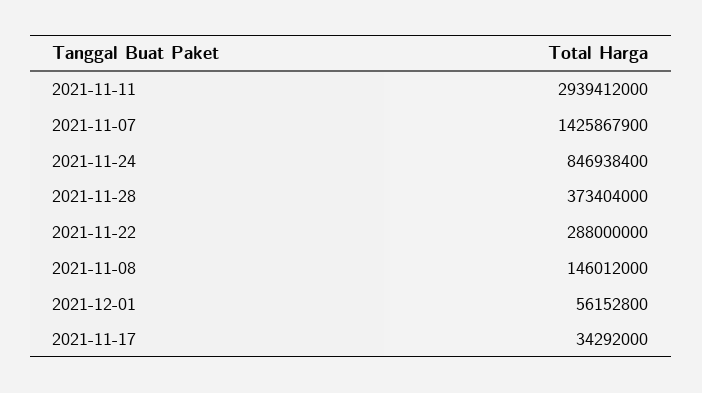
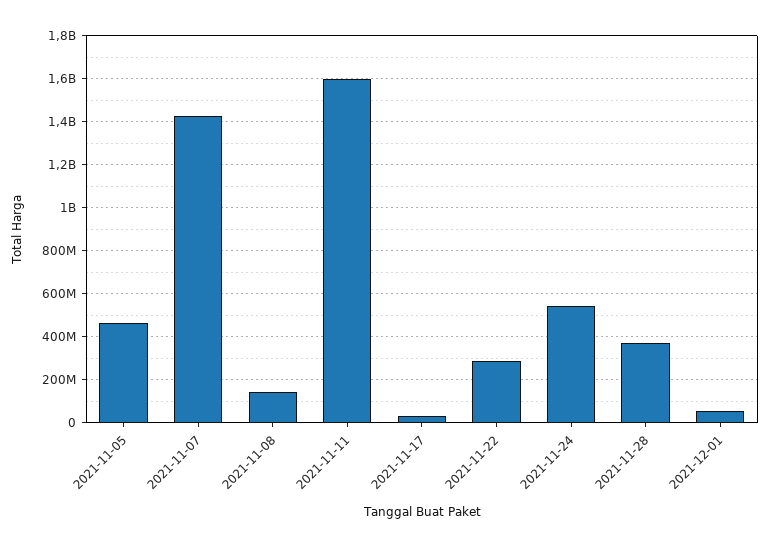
  {
-   "2021-11-11": 2939412000,
+   "2021-11-11": 1600000000,
    "2021-11-07": 1425867900,
-   "2021-11-24": 846938400,
+   "2021-11-24": 550000000,
    "2021-11-28": 373404000,
    "2021-11-22": 288000000,
    "2021-11-08": 146012000,
    "2021-12-01": 56152800,
-   "2021-11-17": 34292000
+   "2021-11-17": 34292000,
+   "2021-11-05": 450000000
  }

